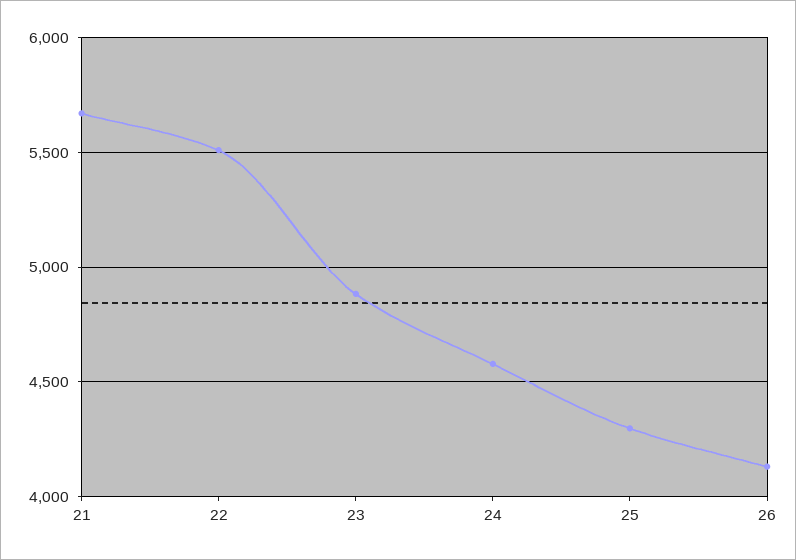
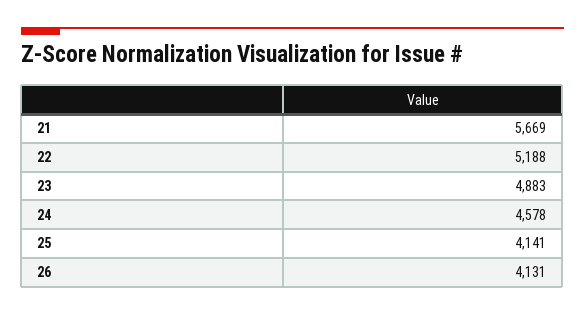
  {
    "21": 5669,
-   "22": 5500,
+   "22": 5188,
    "23": 4883,
    "24": 4578,
-   "25": 4300,
+   "25": 4141,
    "26": 4131
  }

